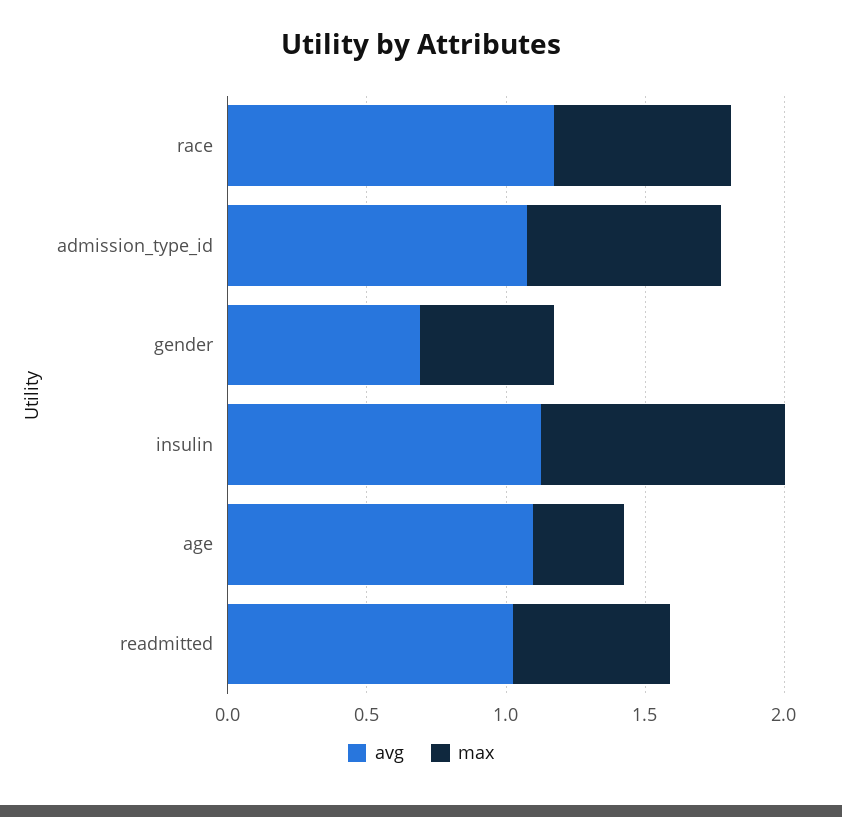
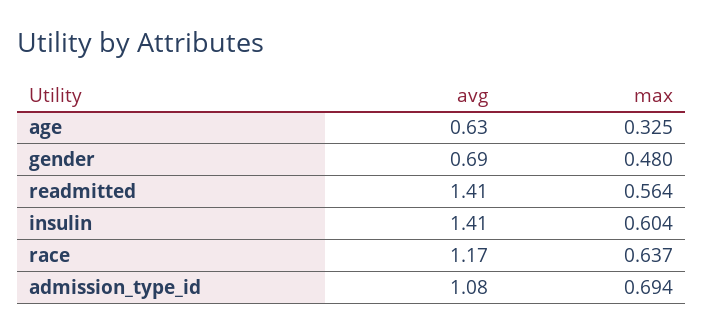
  {
    "avg": {
      "race": 1.17,
      "admission_type_id": 1.08,
      "gender": 0.69,
-     "insulin": 1.1,
+     "insulin": 1.41,
-     "age": 1.1,
+     "age": 0.63,
-     "readmitted": 1
+     "readmitted": 1.41
    },
    "max": {
      "race": 0.637,
      "admission_type_id": 0.694,
      "gender": 0.48,
-     "insulin": 0.9,
+     "insulin": 0.604,
      "age": 0.325,
      "readmitted": 0.564
    }
  }

